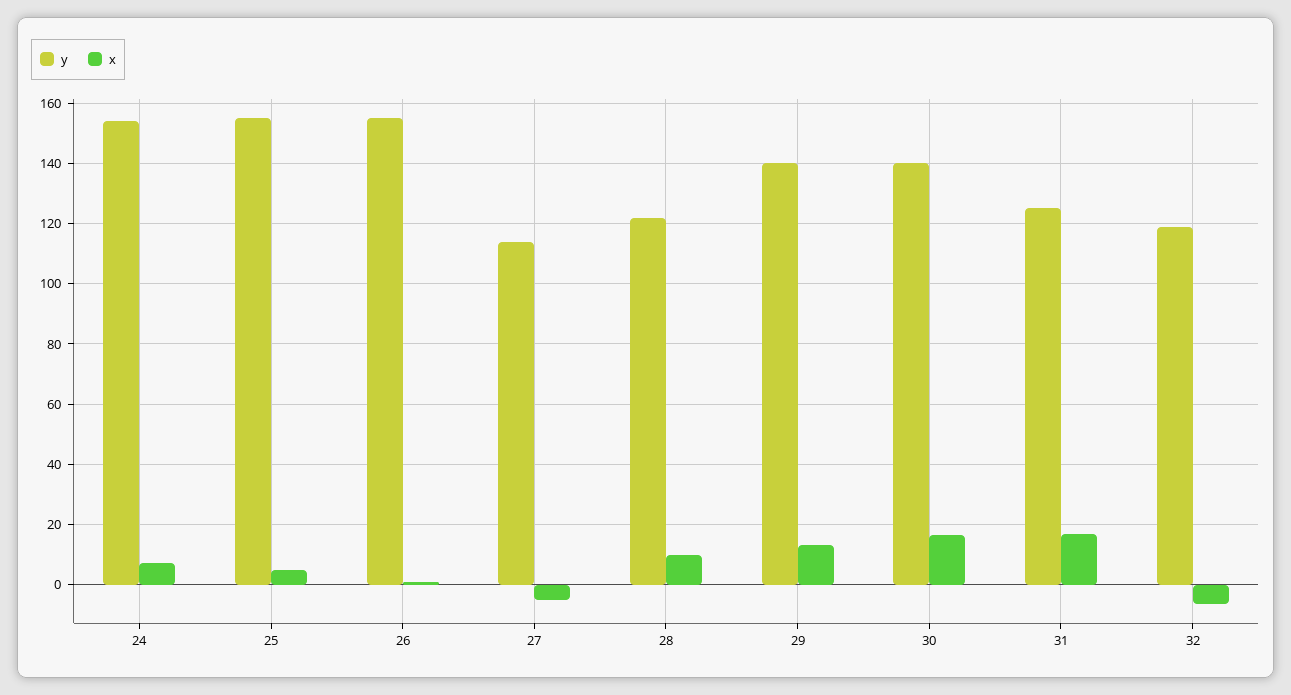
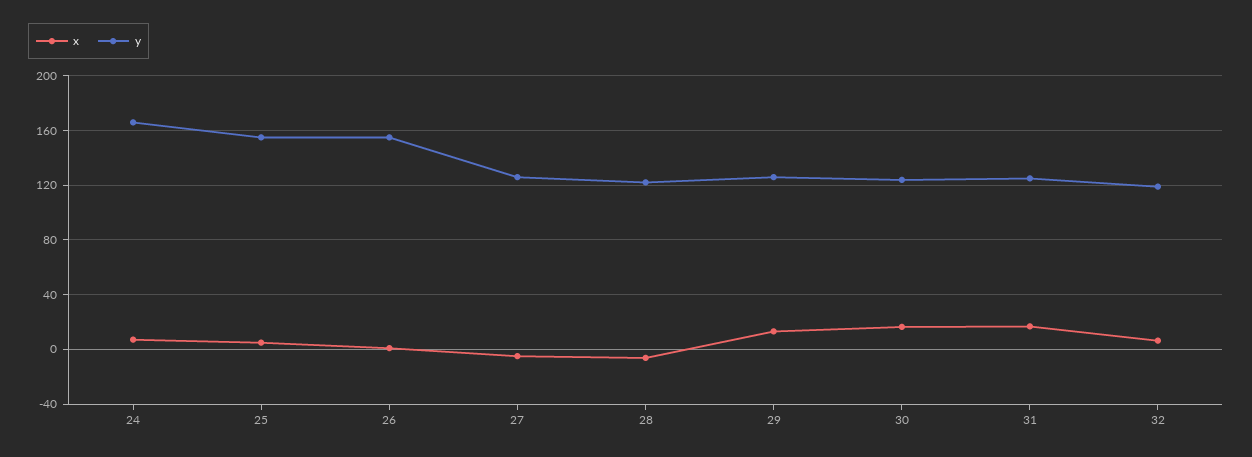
  {
    "y": {
-     "24": 154,
+     "24": 165,
      "25": 156,
      "26": 156,
-     "27": 114,
+     "27": 125,
      "28": 122,
-     "29": 140,
+     "29": 125,
-     "30": 140,
+     "30": 125,
      "31": 126,
      "32": 120
    },
    "x": {
      "24": 8,
      "25": 4,
      "26": 0,
      "27": -4,
-     "28": 10,
+     "28": -5,
      "29": 14,
      "30": 16,
      "31": 16,
-     "32": -6
+     "32": 5
    }
  }

